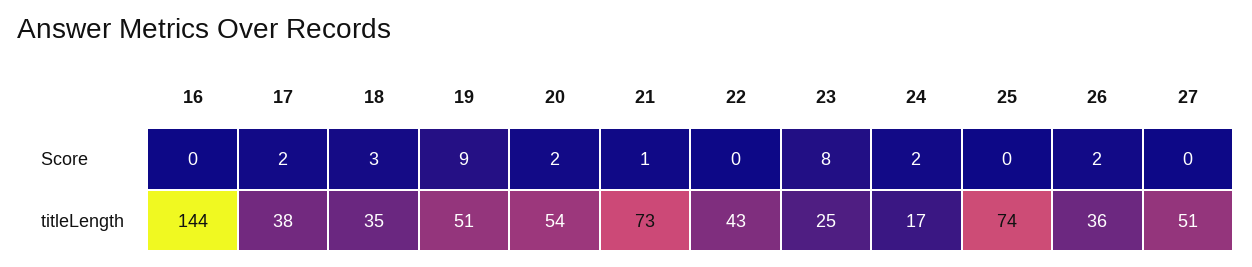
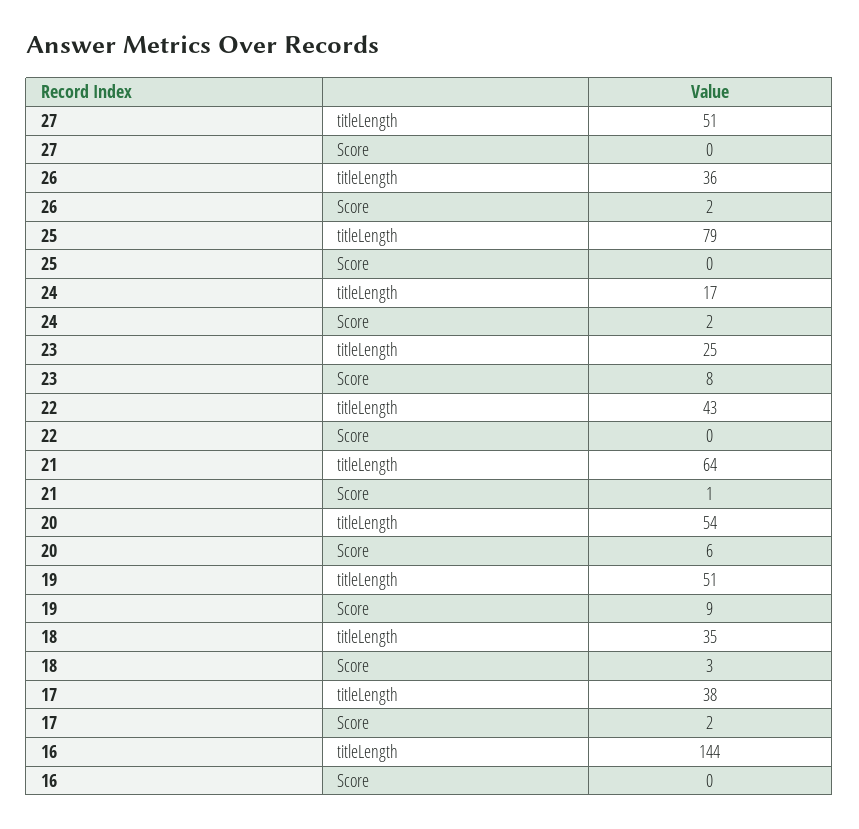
  {
    "16": {
      "Score": 0,
      "titleLength": 144
    },
    "17": {
      "Score": 2,
      "titleLength": 38
    },
    "18": {
      "Score": 3,
      "titleLength": 35
    },
    "19": {
      "Score": 9,
      "titleLength": 51
    },
    "20": {
-     "Score": 2,
+     "Score": 6,
      "titleLength": 54
    },
    "21": {
      "Score": 1,
-     "titleLength": 73
+     "titleLength": 64
    },
    "22": {
      "Score": 0,
      "titleLength": 43
    },
    "23": {
      "Score": 8,
      "titleLength": 25
    },
    "24": {
      "Score": 2,
      "titleLength": 17
    },
    "25": {
      "Score": 0,
-     "titleLength": 74
+     "titleLength": 79
    },
    "26": {
      "Score": 2,
      "titleLength": 36
    },
    "27": {
      "Score": 0,
      "titleLength": 51
    }
  }

